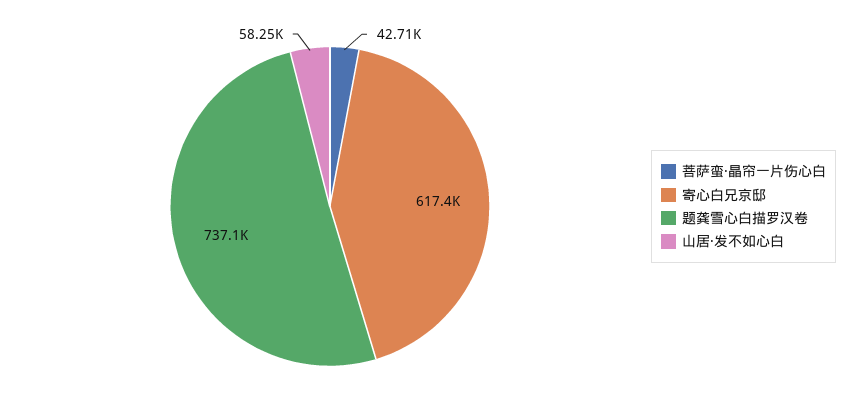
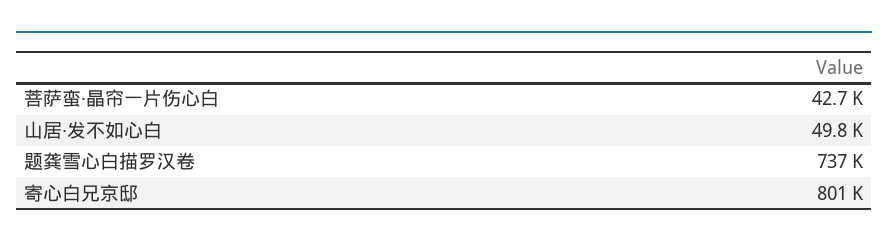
  {
    "菩萨蛮·晶帘一片伤心白": 42710,
-   "寄心白兄京邸": 617400,
+   "寄心白兄京邸": 801000,
    "题龚雪心白描罗汉卷": 737100,
-   "山居·发不如心白": 58250
+   "山居·发不如心白": 49800
  }

